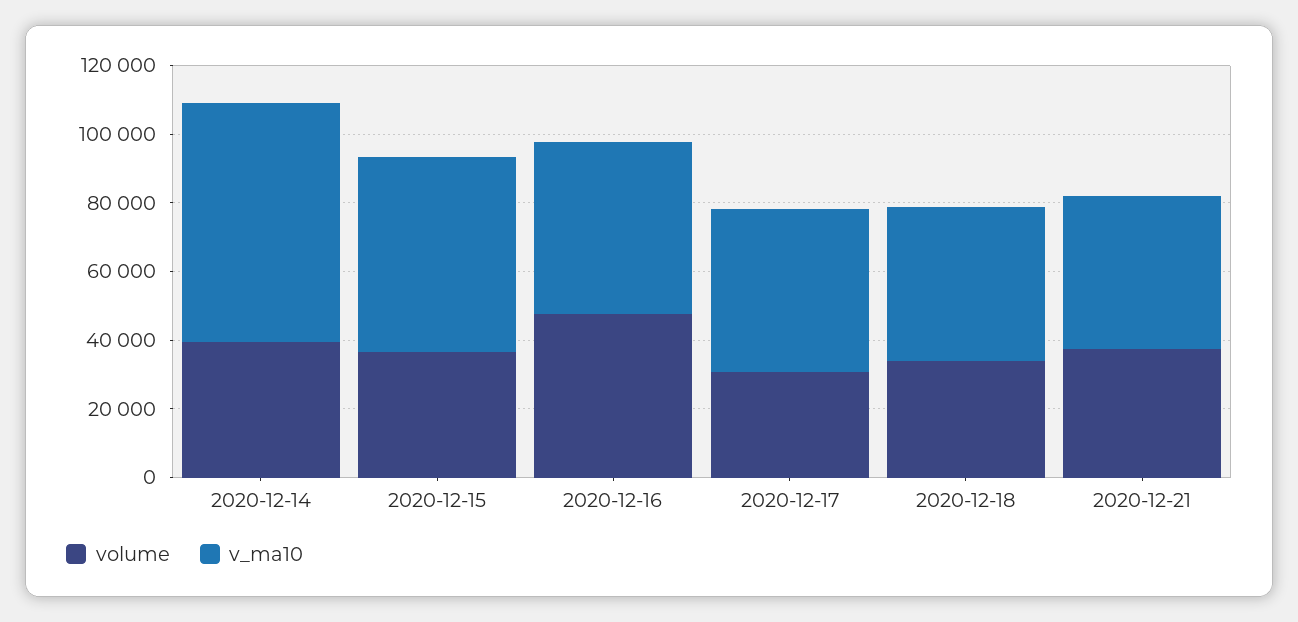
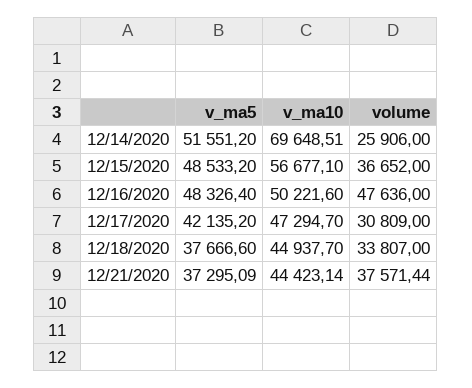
  {
    "volume": {
-     "2020-12-14": 40000,
+     "2020-12-14": 25906,
      "2020-12-15": 36652,
      "2020-12-16": 47636,
      "2020-12-17": 30809,
      "2020-12-18": 33807,
      "2020-12-21": 37571.44
    },
    "v_ma10": {
      "2020-12-14": 69648.51,
      "2020-12-15": 56677.1,
      "2020-12-16": 50221.6,
      "2020-12-17": 47294.7,
      "2020-12-18": 44937.7,
      "2020-12-21": 44423.14
-   }
+   },
+   "v_ma5": {
+     "2020-12-14": 51551.2,
+     "2020-12-15": 48533.2,
+     "2020-12-16": 48326.4,
+     "2020-12-17": 42135.2,
+     "2020-12-18": 37666.6,
+     "2020-12-21": 37295.09
+   }
  }

